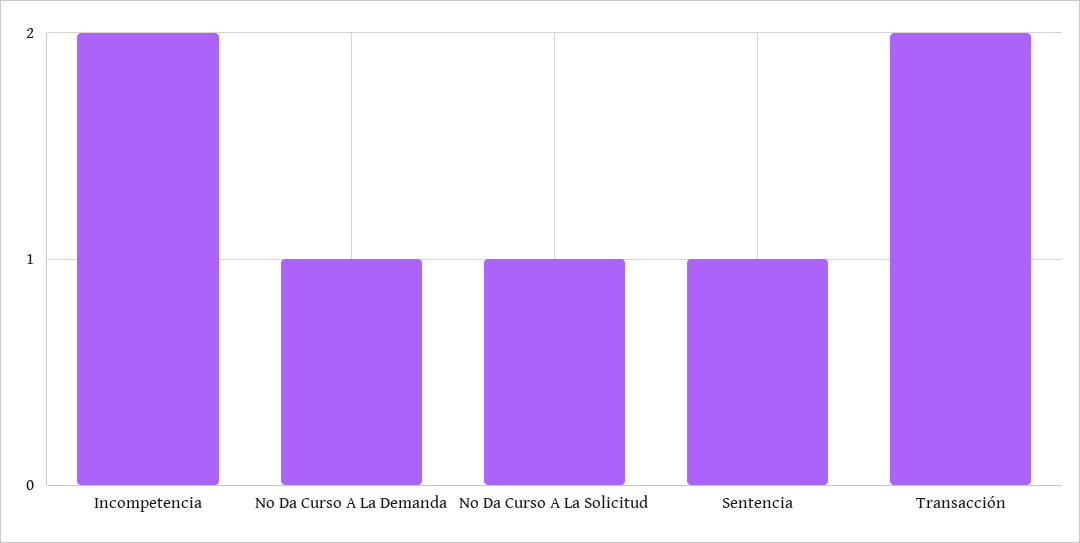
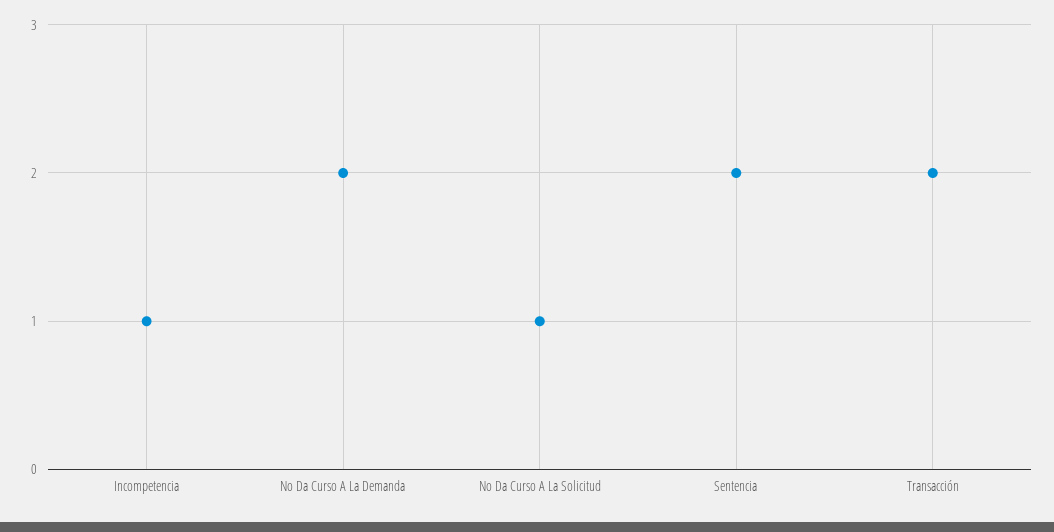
  {
-   "Incompetencia": 2,
+   "Incompetencia": 1,
-   "No Da Curso A La Demanda": 1,
+   "No Da Curso A La Demanda": 2,
    "No Da Curso A La Solicitud": 1,
-   "Sentencia": 1,
+   "Sentencia": 2,
    "Transacción": 2
  }

